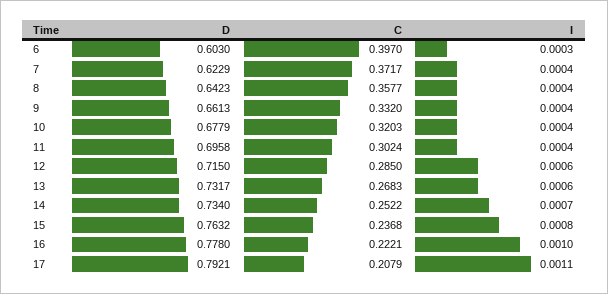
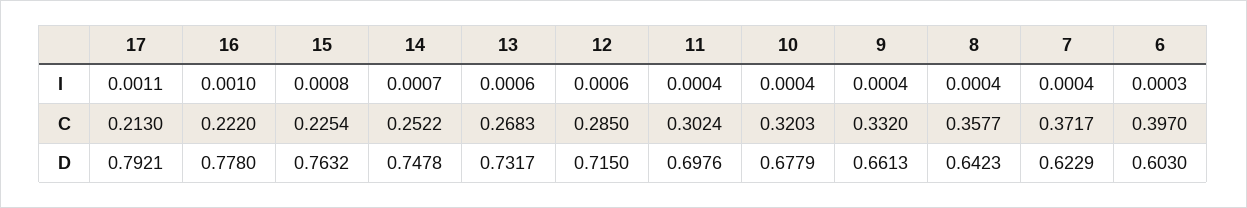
  {
    "D": {
      "6": 0.603,
      "7": 0.6229,
      "8": 0.6423,
      "9": 0.6613,
      "10": 0.6779,
-     "11": 0.6958,
+     "11": 0.6976,
      "12": 0.715,
      "13": 0.7317,
-     "14": 0.734,
+     "14": 0.7478,
      "15": 0.7632,
      "16": 0.778,
      "17": 0.7921
    },
    "C": {
      "6": 0.397,
      "7": 0.3717,
      "8": 0.3577,
      "9": 0.332,
      "10": 0.3203,
      "11": 0.3024,
      "12": 0.285,
      "13": 0.2683,
      "14": 0.2522,
-     "15": 0.2368,
+     "15": 0.2254,
-     "16": 0.2221,
+     "16": 0.222,
-     "17": 0.2079
+     "17": 0.213
    },
    "I": {
      "6": 0.0003,
      "7": 0.0004,
      "8": 0.0004,
      "9": 0.0004,
      "10": 0.0004,
      "11": 0.0004,
      "12": 0.0006,
      "13": 0.0006,
      "14": 0.0007,
      "15": 0.0008,
      "16": 0.001,
      "17": 0.0011
    }
  }

